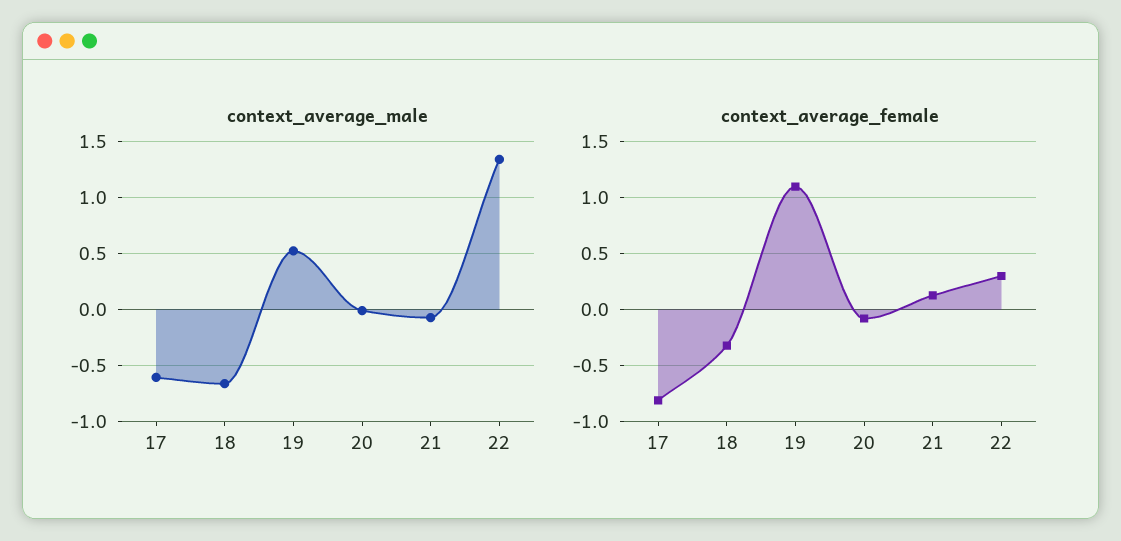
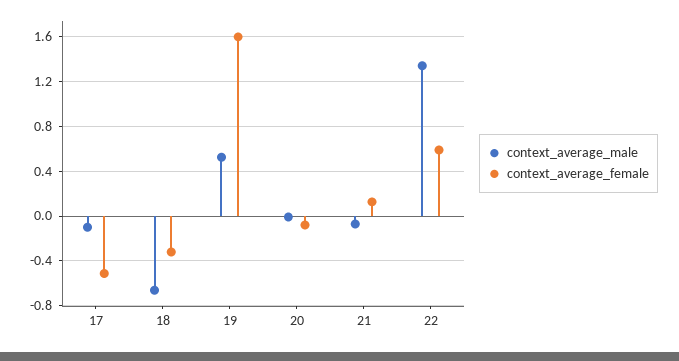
  {
    "context_average_male": {
-     "17": -0.6,
+     "17": -0.1,
      "18": -0.7,
      "19": 0.5,
      "20": 0,
      "21": -0.1,
      "22": 1.3
    },
    "context_average_female": {
-     "17": -0.8,
+     "17": -0.5,
      "18": -0.3,
-     "19": 1.1,
+     "19": 1.6,
      "20": -0.1,
      "21": 0.1,
-     "22": 0.3
+     "22": 0.6
    }
  }

